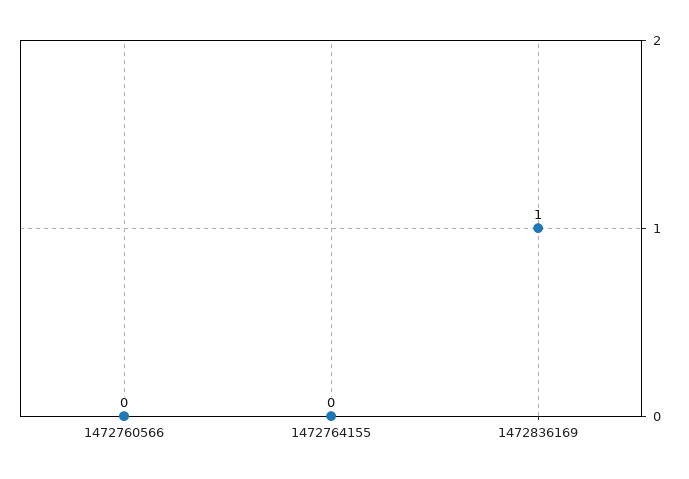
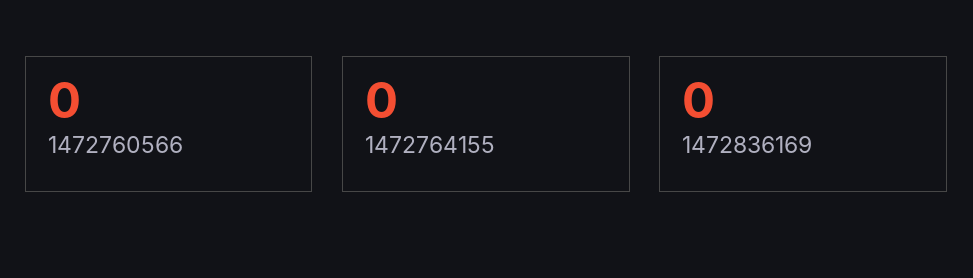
  {
    "1472760566": 0,
    "1472764155": 0,
-   "1472836169": 1
+   "1472836169": 0
  }

